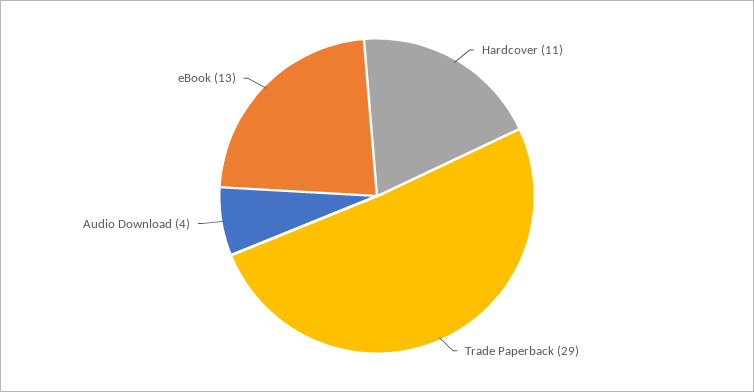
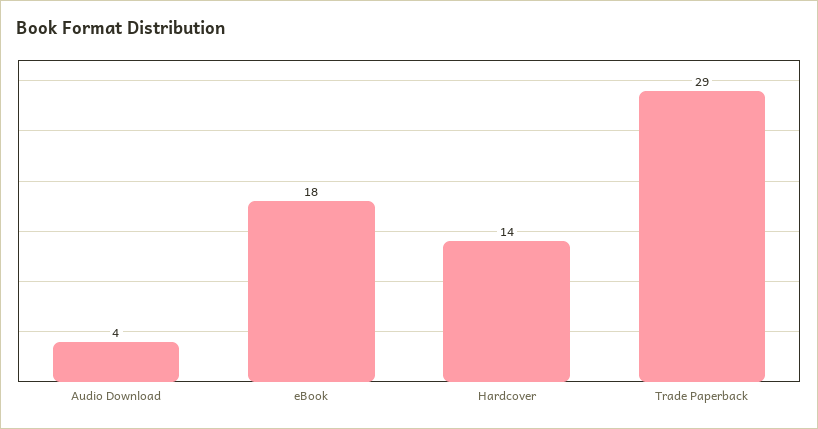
  {
-   "Hardcover": 11,
+   "Hardcover": 14,
    "Trade Paperback": 29,
    "Audio Download": 4,
-   "eBook": 13
+   "eBook": 18
  }

